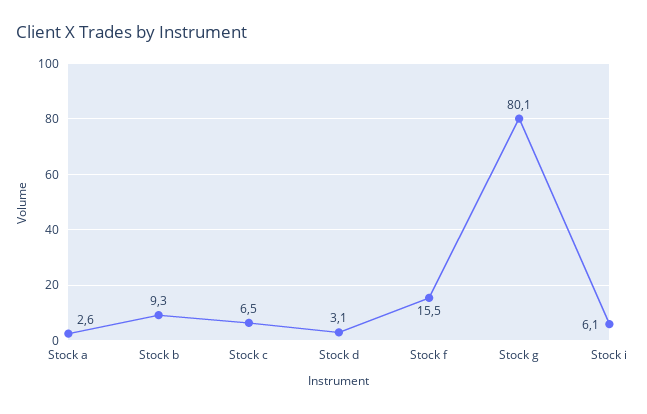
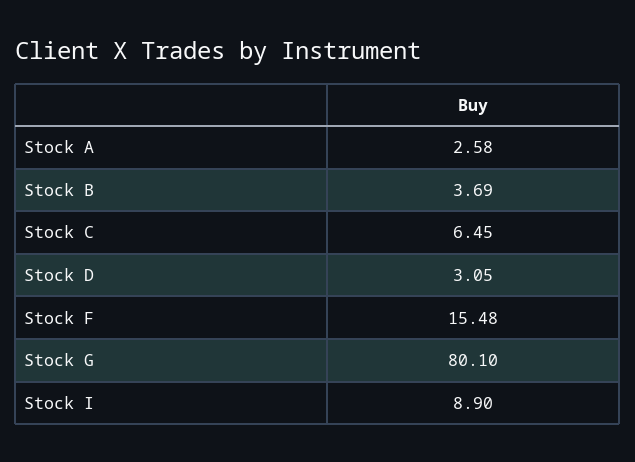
  {
    "Stock a": 2.58,
-   "Stock b": 9.3,
+   "Stock b": 3.69,
    "Stock c": 6.45,
    "Stock d": 3.05,
    "Stock f": 15.48,
    "Stock g": 80.1,
-   "Stock i": 6.1
+   "Stock i": 8.9
  }

